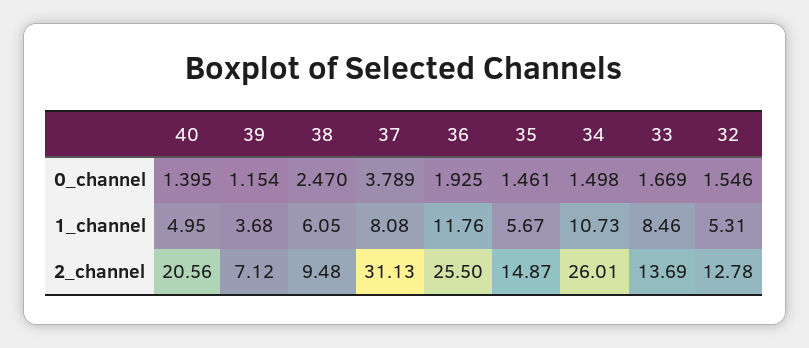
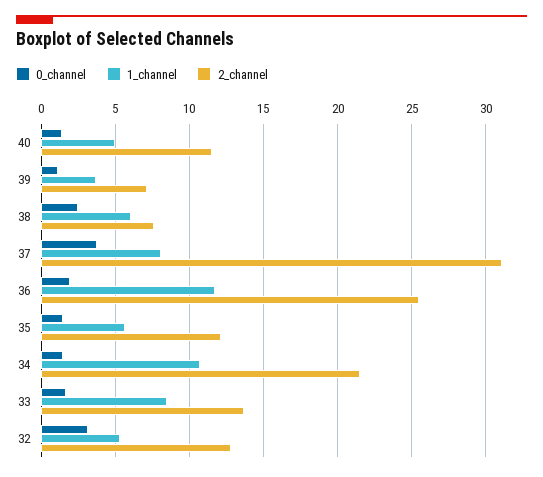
  {
    "0_channel": {
      "40": 1.395,
      "39": 1.154,
      "38": 2.47,
      "37": 3.789,
      "36": 1.925,
      "35": 1.461,
      "34": 1.498,
      "33": 1.669,
-     "32": 1.546
+     "32": 3
    },
    "1_channel": {
      "40": 4.95,
      "39": 3.68,
      "38": 6.05,
      "37": 8.08,
      "36": 11.76,
      "35": 5.67,
      "34": 10.73,
      "33": 8.46,
      "32": 5.31
    },
    "2_channel": {
-     "40": 20.56,
+     "40": 11.5,
      "39": 7.12,
-     "38": 9.48,
+     "38": 7.5,
      "37": 31.13,
      "36": 25.5,
-     "35": 14.87,
+     "35": 12,
-     "34": 26.01,
+     "34": 21.5,
      "33": 13.69,
      "32": 12.78
    }
  }

